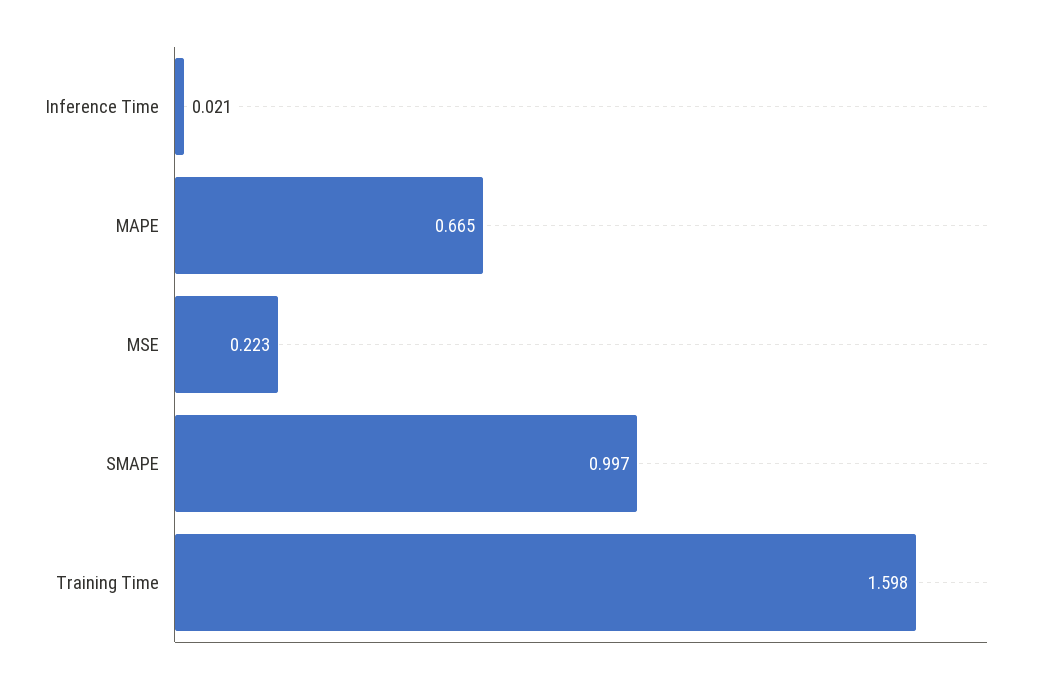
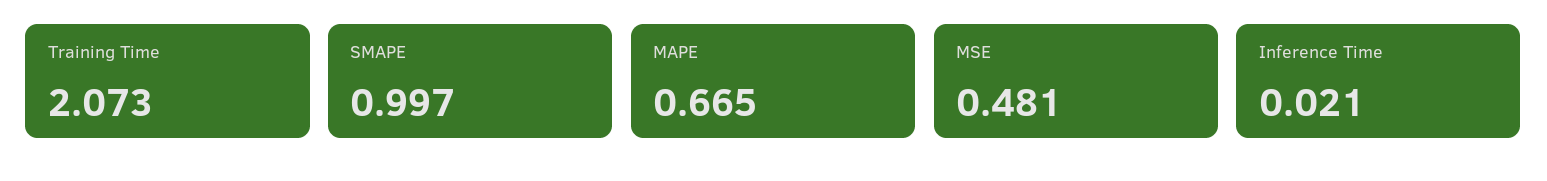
  {
    "Inference Time": 0.021,
    "MAPE": 0.665,
-   "MSE": 0.223,
+   "MSE": 0.481,
    "SMAPE": 0.997,
-   "Training Time": 1.598
+   "Training Time": 2.073
  }

